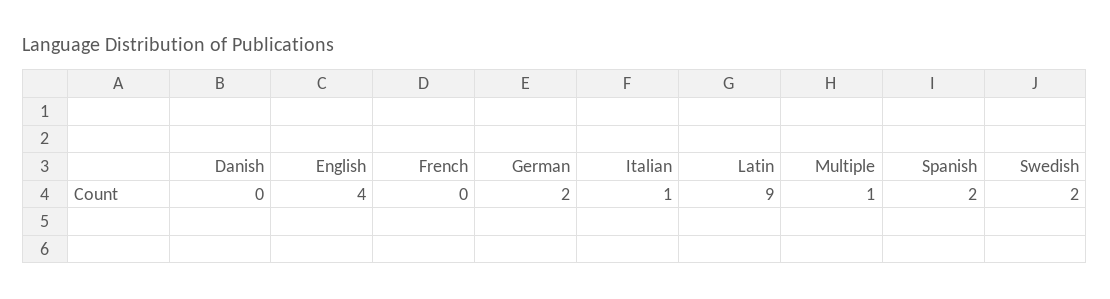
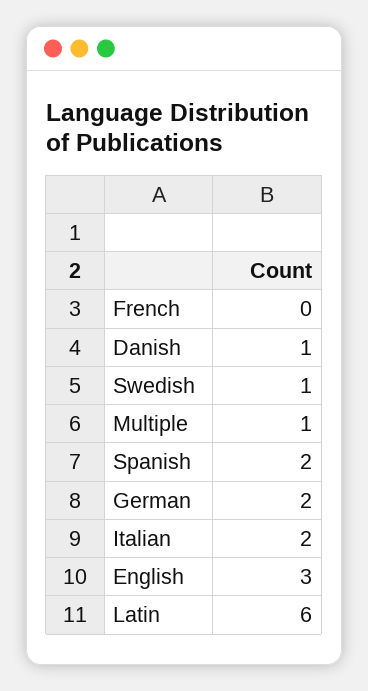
  {
-   "Danish": 0,
+   "Danish": 1,
-   "English": 4,
+   "English": 3,
    "French": 0,
    "German": 2,
-   "Italian": 1,
+   "Italian": 2,
-   "Latin": 9,
+   "Latin": 6,
    "Multiple": 1,
    "Spanish": 2,
-   "Swedish": 2
+   "Swedish": 1
  }

